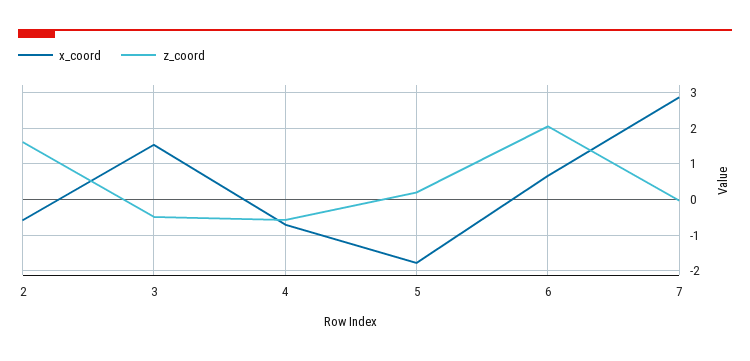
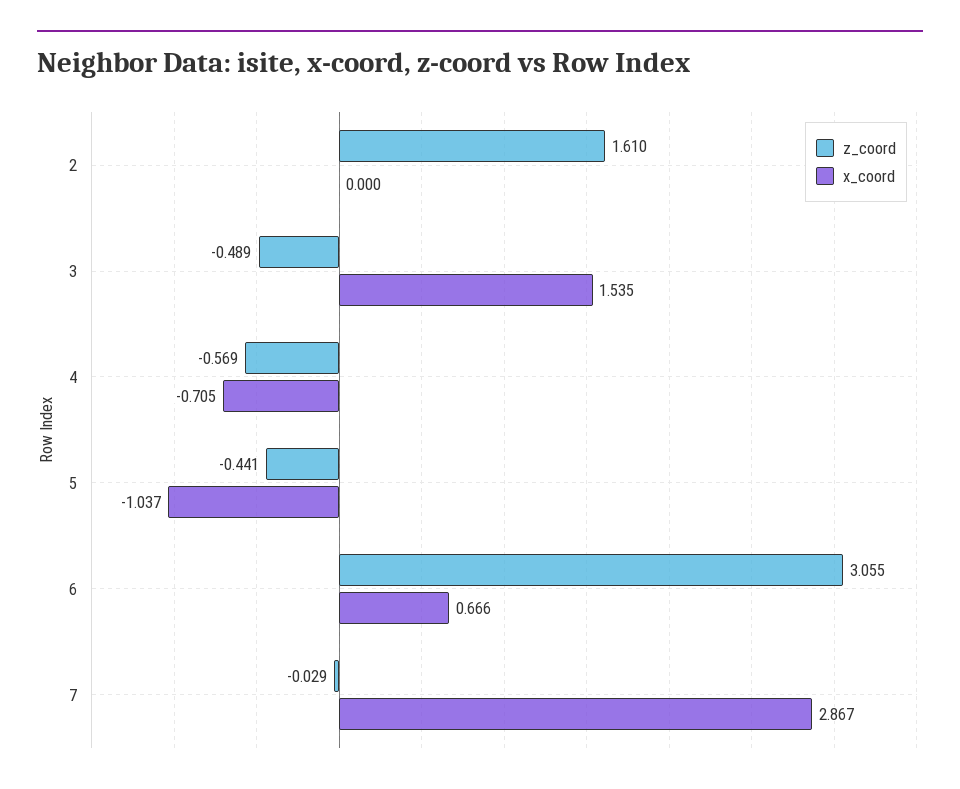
  {
    "x_coord": {
-     "2": -0.6,
+     "2": 0,
      "3": 1.535,
      "4": -0.705,
-     "5": -1.8,
+     "5": -1.037,
      "6": 0.666,
      "7": 2.867
    },
    "z_coord": {
      "2": 1.61,
      "3": -0.489,
      "4": -0.569,
-     "5": 0.2,
+     "5": -0.441,
-     "6": 2,
+     "6": 3.055,
      "7": -0.029
    }
  }

